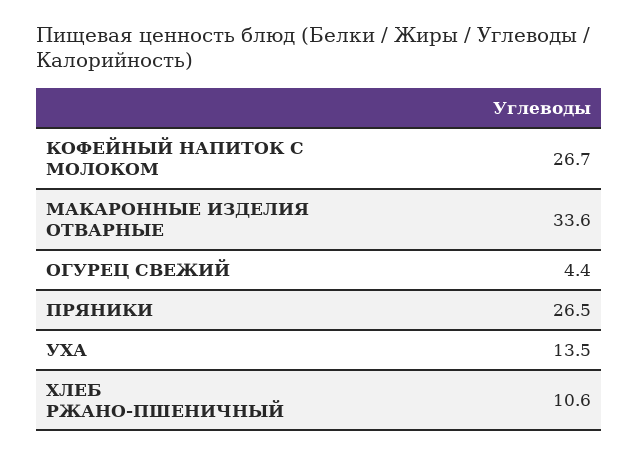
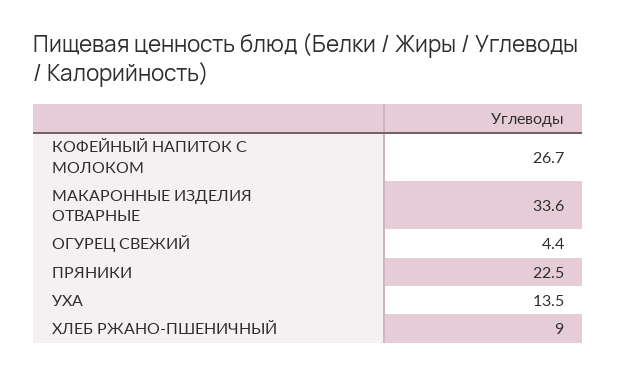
  {
    "КОФЕЙНЫЙ НАПИТОК С МОЛОКОМ": 26.7,
    "МАКАРОННЫЕ ИЗДЕЛИЯ ОТВАРНЫЕ": 33.6,
    "ОГУРЕЦ СВЕЖИЙ": 4.4,
-   "ПРЯНИКИ": 26.5,
+   "ПРЯНИКИ": 22.5,
    "УХА": 13.5,
-   "ХЛЕБ РЖАНО-ПШЕНИЧНЫЙ": 10.6
+   "ХЛЕБ РЖАНО-ПШЕНИЧНЫЙ": 9
  }

